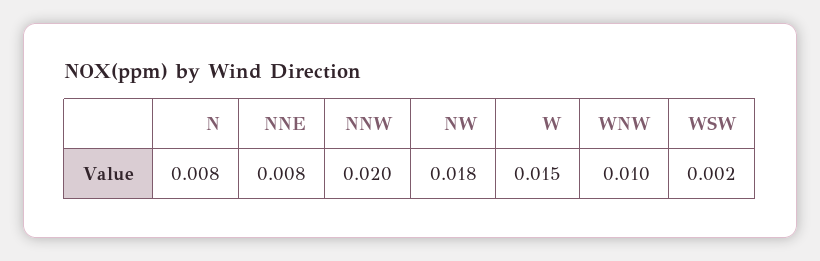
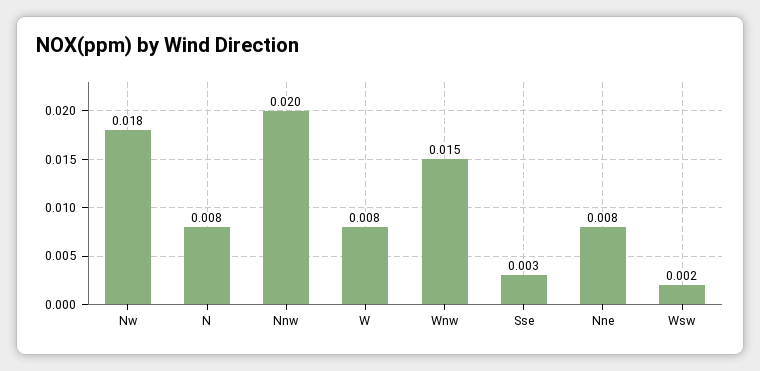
  {
    "N": 0.008,
    "NNE": 0.008,
    "NNW": 0.02,
    "NW": 0.018,
-   "W": 0.015,
+   "W": 0.008,
-   "WNW": 0.01,
+   "WNW": 0.015,
-   "WSW": 0.002
+   "WSW": 0.002,
+   "Sse": 0.003
  }

